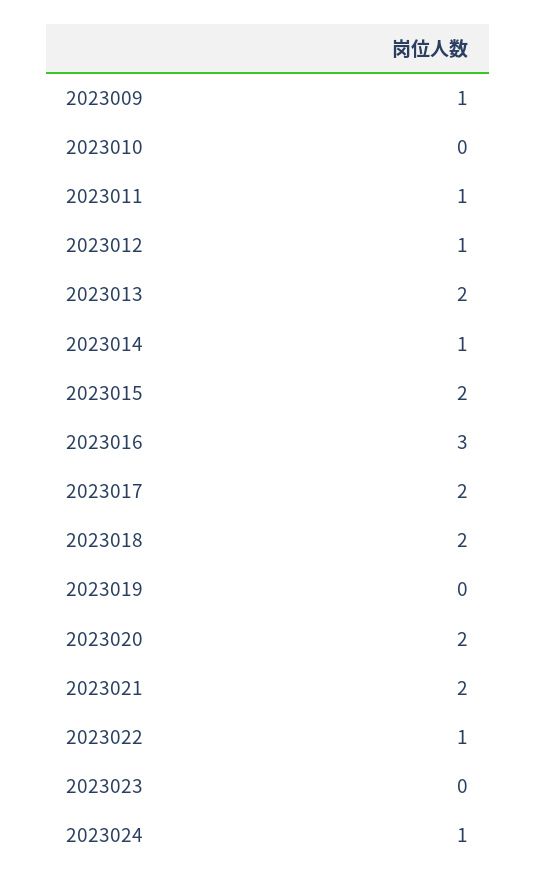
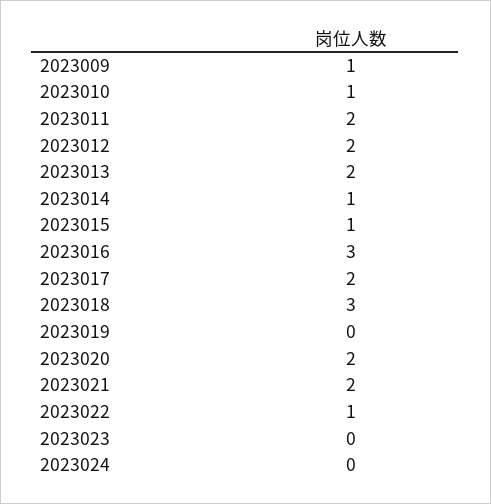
  {
    "2023009": 1,
-   "2023010": 0,
+   "2023010": 1,
-   "2023011": 1,
+   "2023011": 2,
-   "2023012": 1,
+   "2023012": 2,
    "2023013": 2,
    "2023014": 1,
-   "2023015": 2,
+   "2023015": 1,
    "2023016": 3,
    "2023017": 2,
-   "2023018": 2,
+   "2023018": 3,
    "2023019": 0,
    "2023020": 2,
    "2023021": 2,
    "2023022": 1,
    "2023023": 0,
-   "2023024": 1
+   "2023024": 0
  }

